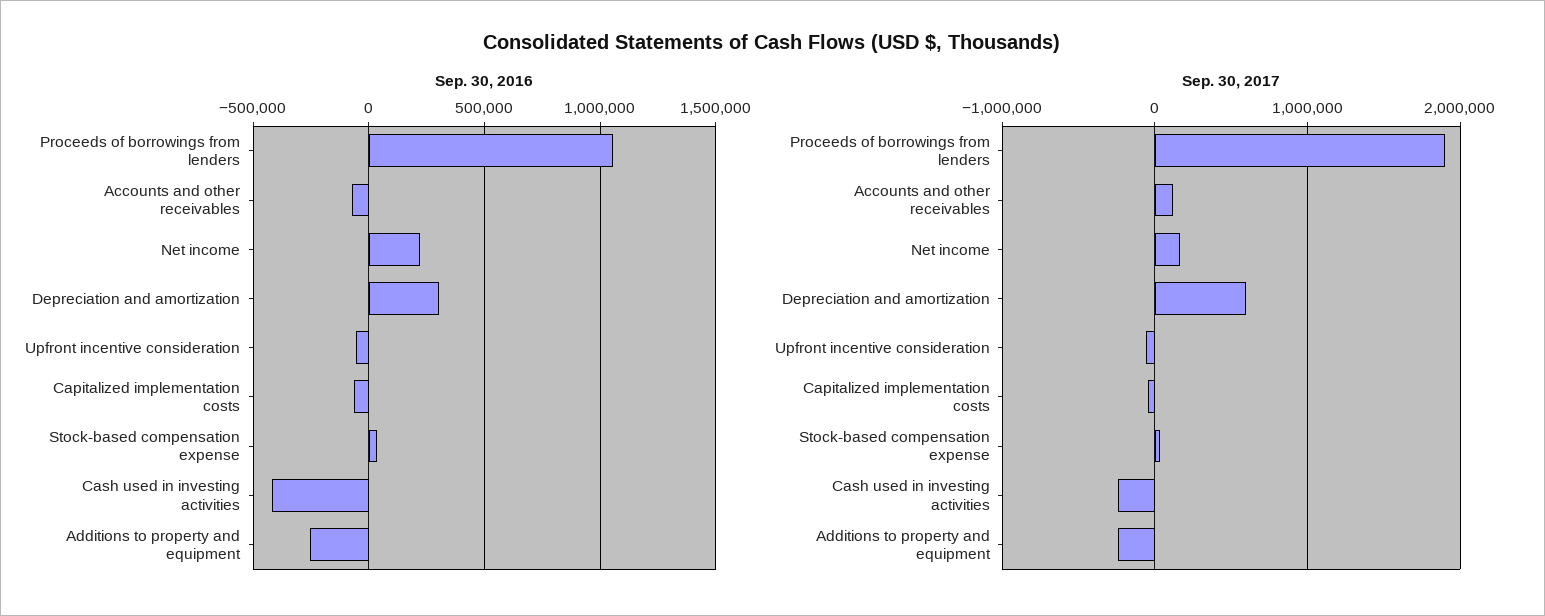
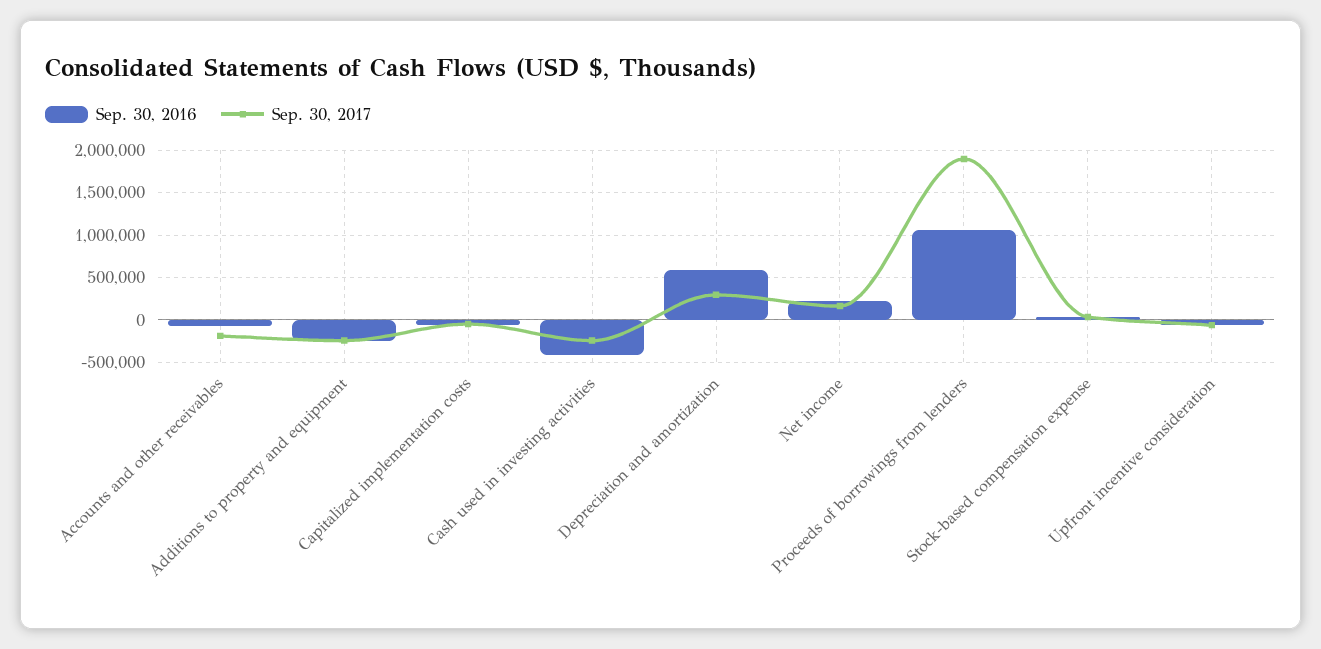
  {
    "Sep. 30, 2016": {
      "Proceeds of borrowings from lenders": 1050000,
      "Accounts and other receivables": -50000,
      "Net income": 200000,
-     "Depreciation and amortization": 300000,
+     "Depreciation and amortization": 600000,
      "Upfront incentive consideration": -50000,
      "Capitalized implementation costs": -50000,
      "Stock-based compensation expense": 50000,
      "Cash used in investing activities": -400000,
      "Additions to property and equipment": -250000
    },
    "Sep. 30, 2017": {
      "Proceeds of borrowings from lenders": 1900000,
-     "Accounts and other receivables": 100000,
+     "Accounts and other receivables": -200000,
      "Net income": 200000,
-     "Depreciation and amortization": 600000,
+     "Depreciation and amortization": 300000,
      "Upfront incentive consideration": -100000,
      "Capitalized implementation costs": 0,
      "Stock-based compensation expense": 0,
      "Cash used in investing activities": -200000,
      "Additions to property and equipment": -200000
    }
  }

